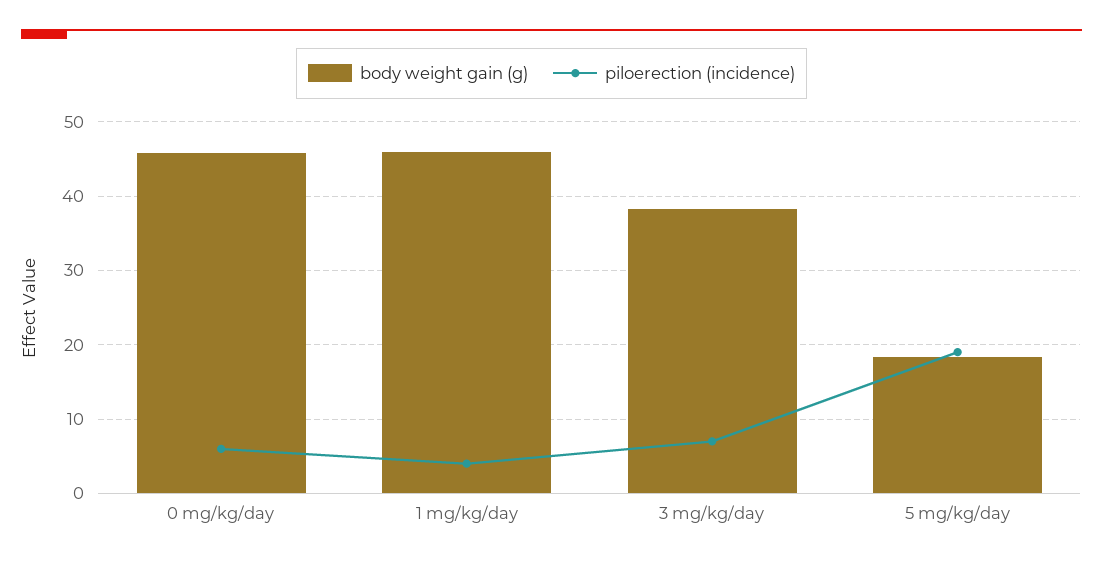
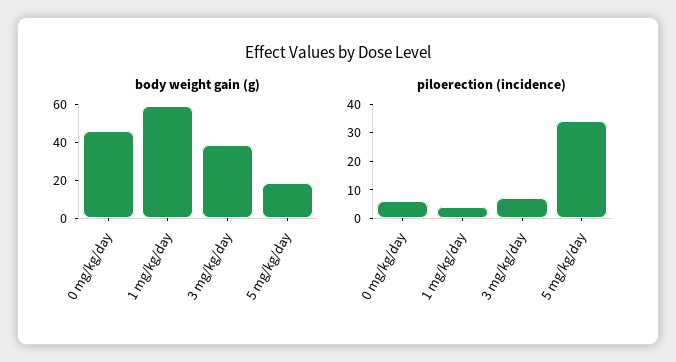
  {
    "body weight gain (g)": {
      "0 mg/kg/day": 46,
-     "1 mg/kg/day": 46,
+     "1 mg/kg/day": 60,
      "3 mg/kg/day": 38,
      "5 mg/kg/day": 18
    },
    "piloerection (incidence)": {
      "0 mg/kg/day": 6,
      "1 mg/kg/day": 4,
      "3 mg/kg/day": 7,
-     "5 mg/kg/day": 19
+     "5 mg/kg/day": 35
    }
  }

